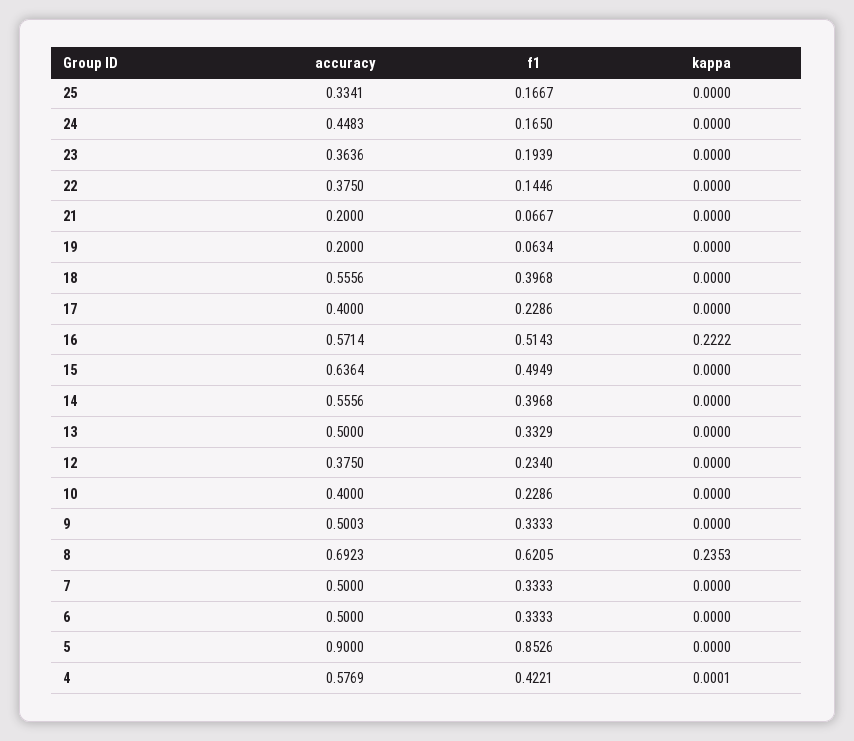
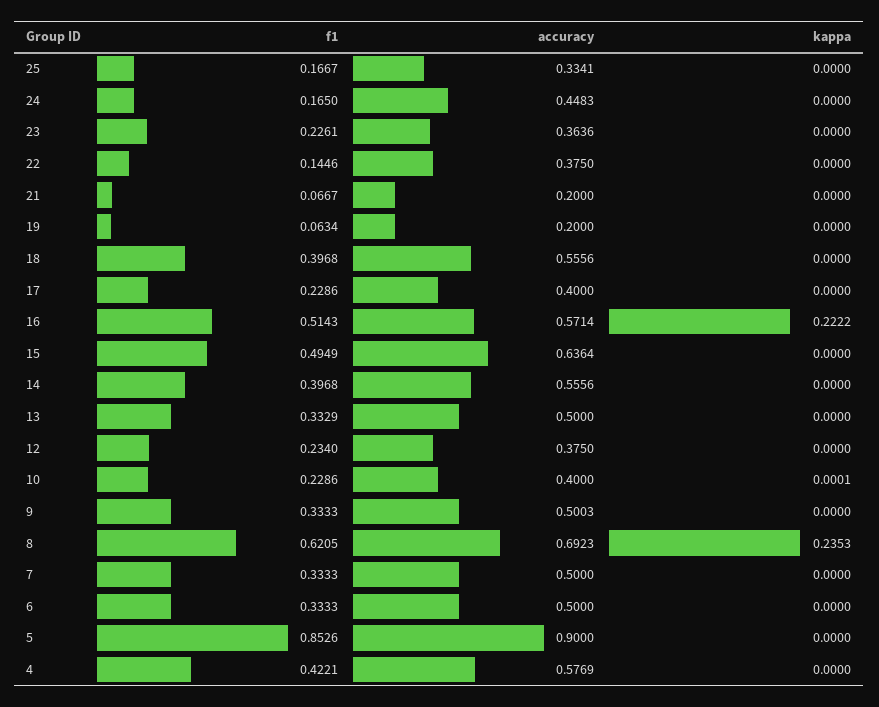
  {
    "accuracy": {
      "25": 0.3341,
      "24": 0.4483,
      "23": 0.3636,
      "22": 0.375,
      "21": 0.2,
      "19": 0.2,
      "18": 0.5556,
      "17": 0.4,
      "16": 0.5714,
      "15": 0.6364,
      "14": 0.5556,
      "13": 0.5,
      "12": 0.375,
      "10": 0.4,
      "9": 0.5003,
      "8": 0.6923,
      "7": 0.5,
      "6": 0.5,
      "5": 0.9,
      "4": 0.5769
    },
    "f1": {
      "25": 0.1667,
      "24": 0.165,
-     "23": 0.1939,
+     "23": 0.2261,
      "22": 0.1446,
      "21": 0.0667,
      "19": 0.0634,
      "18": 0.3968,
      "17": 0.2286,
      "16": 0.5143,
      "15": 0.4949,
      "14": 0.3968,
      "13": 0.3329,
      "12": 0.234,
      "10": 0.2286,
      "9": 0.3333,
      "8": 0.6205,
      "7": 0.3333,
      "6": 0.3333,
      "5": 0.8526,
      "4": 0.4221
    },
    "kappa": {
      "25": 0,
      "24": 0,
      "23": 0,
      "22": 0,
      "21": 0,
      "19": 0,
      "18": 0,
      "17": 0,
      "16": 0.2222,
      "15": 0,
      "14": 0,
      "13": 0,
      "12": 0,
-     "10": 0,
+     "10": 0.0001,
      "9": 0,
      "8": 0.2353,
      "7": 0,
      "6": 0,
      "5": 0,
-     "4": 0.0001
+     "4": 0
    }
  }

